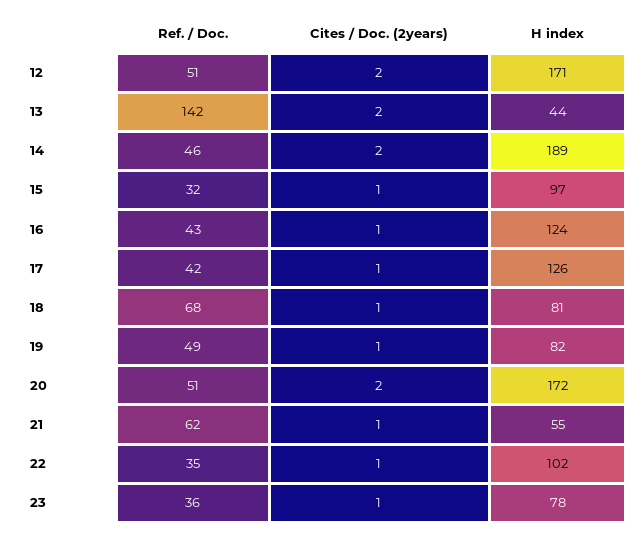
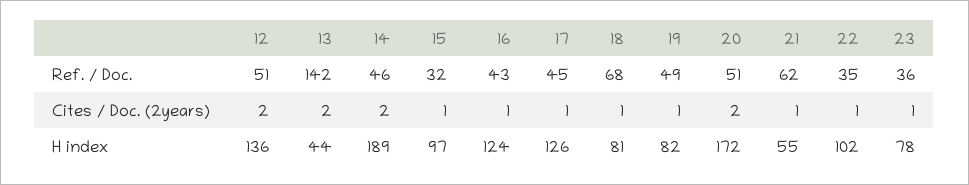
  {
    "Ref. / Doc.": {
      "12": 51,
      "13": 142,
      "14": 46,
      "15": 32,
      "16": 43,
-     "17": 42,
+     "17": 45,
      "18": 68,
      "19": 49,
      "20": 51,
      "21": 62,
      "22": 35,
      "23": 36
    },
    "Cites / Doc. (2years)": {
      "12": 2,
      "13": 2,
      "14": 2,
      "15": 1,
      "16": 1,
      "17": 1,
      "18": 1,
      "19": 1,
      "20": 2,
      "21": 1,
      "22": 1,
      "23": 1
    },
    "H index": {
-     "12": 171,
+     "12": 136,
      "13": 44,
      "14": 189,
      "15": 97,
      "16": 124,
      "17": 126,
      "18": 81,
      "19": 82,
      "20": 172,
      "21": 55,
      "22": 102,
      "23": 78
    }
  }

